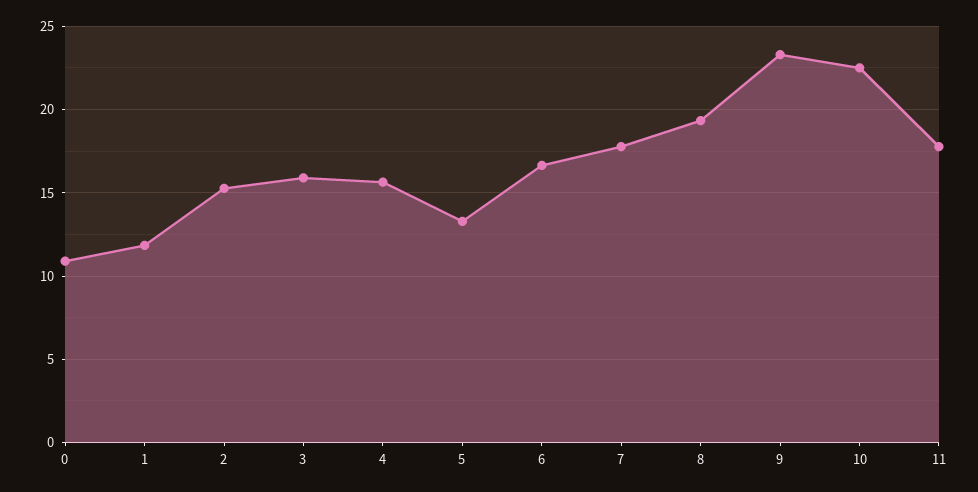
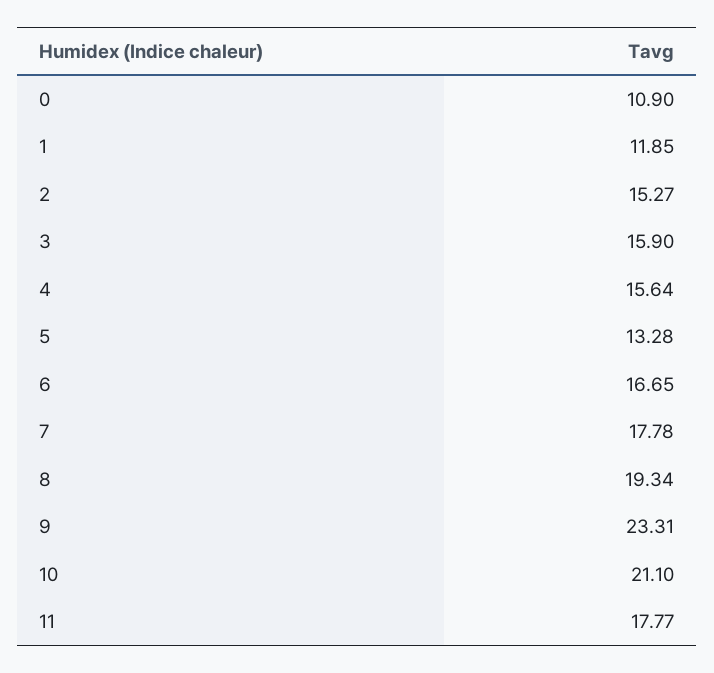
  {
    "0": 10.9,
    "1": 11.85,
    "2": 15.27,
    "3": 15.9,
    "4": 15.64,
    "5": 13.28,
    "6": 16.65,
    "7": 17.78,
    "8": 19.34,
    "9": 23.31,
-   "10": 22.5,
+   "10": 21.1,
    "11": 17.77
  }

